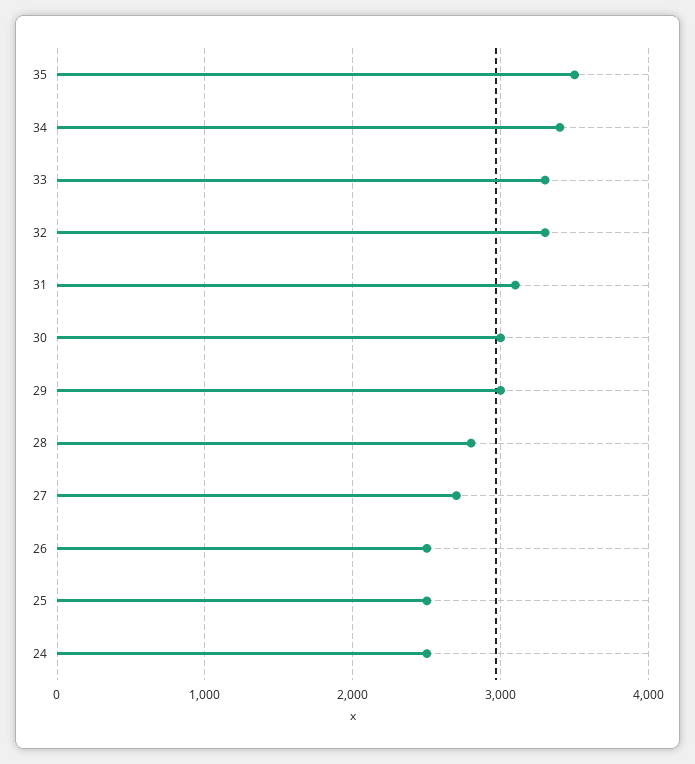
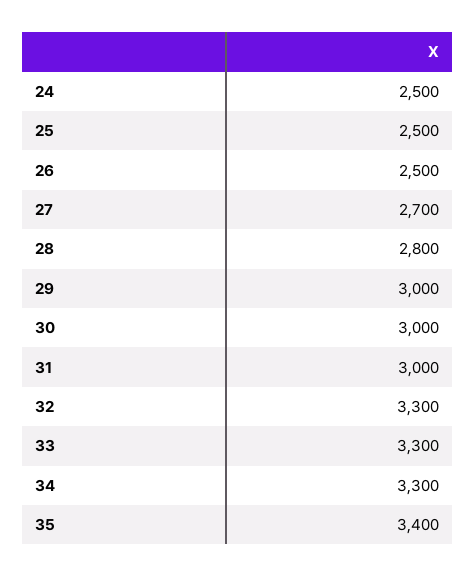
  {
-   "35": 3500,
+   "35": 3400,
-   "34": 3400,
+   "34": 3300,
    "33": 3300,
    "32": 3300,
-   "31": 3100,
+   "31": 3000,
    "30": 3000,
    "29": 3000,
    "28": 2800,
    "27": 2700,
    "26": 2500,
    "25": 2500,
    "24": 2500
  }

